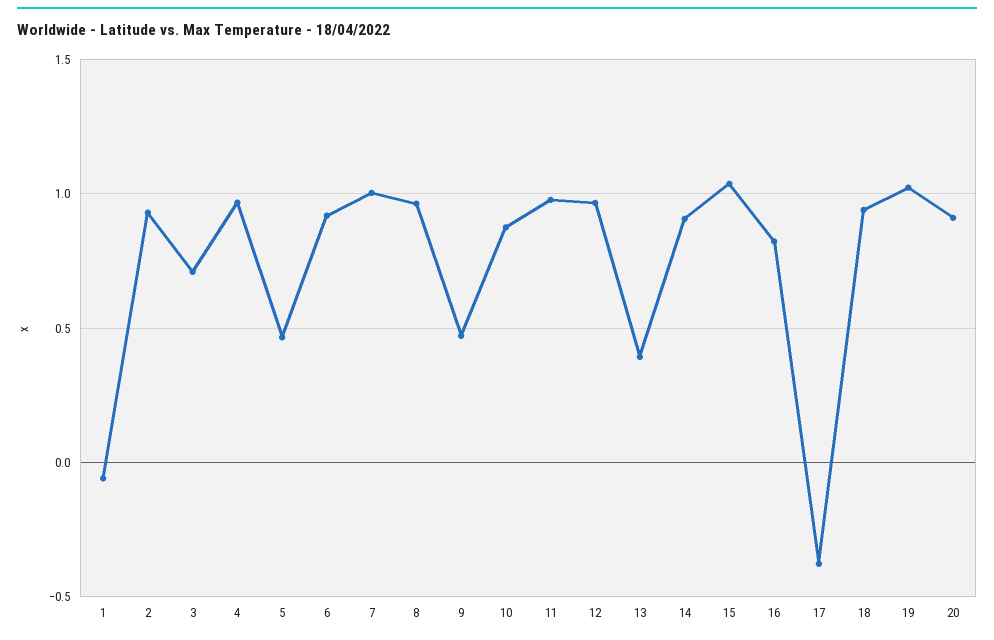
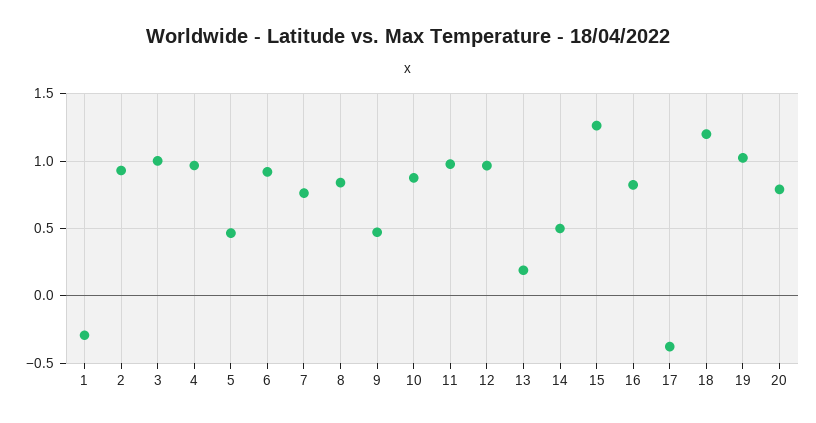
  {
-   "1": -0.05,
+   "1": -0.3,
    "2": 0.95,
-   "3": 0.7,
+   "3": 1,
    "4": 0.95,
    "5": 0.45,
    "6": 0.9,
-   "7": 1,
+   "7": 0.75,
-   "8": 0.95,
+   "8": 0.85,
    "9": 0.45,
    "10": 0.9,
    "11": 1,
    "12": 0.95,
-   "13": 0.4,
+   "13": 0.2,
-   "14": 0.9,
+   "14": 0.5,
-   "15": 1.05,
+   "15": 1.25,
    "16": 0.8,
    "17": -0.4,
-   "18": 0.95,
+   "18": 1.2,
    "19": 1,
-   "20": 0.9
+   "20": 0.8
  }

